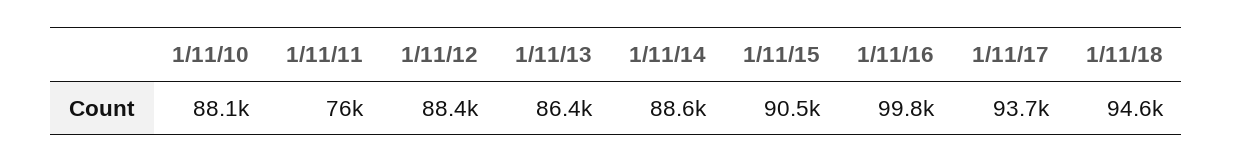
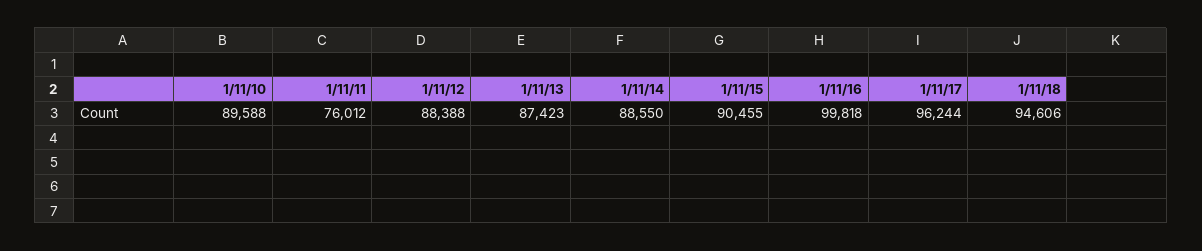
  {
-   "1/11/10": 88100,
+   "1/11/10": 89588,
    "1/11/11": 76012,
    "1/11/12": 88388,
-   "1/11/13": 86400,
+   "1/11/13": 87423,
    "1/11/14": 88550,
    "1/11/15": 90455,
    "1/11/16": 99818,
-   "1/11/17": 93700,
+   "1/11/17": 96244,
    "1/11/18": 94606
  }

